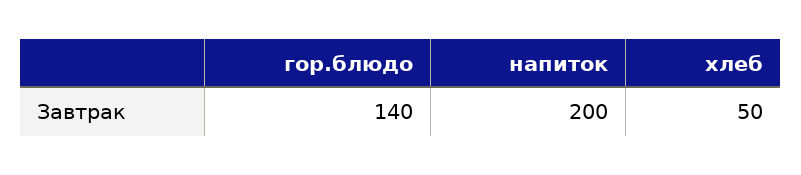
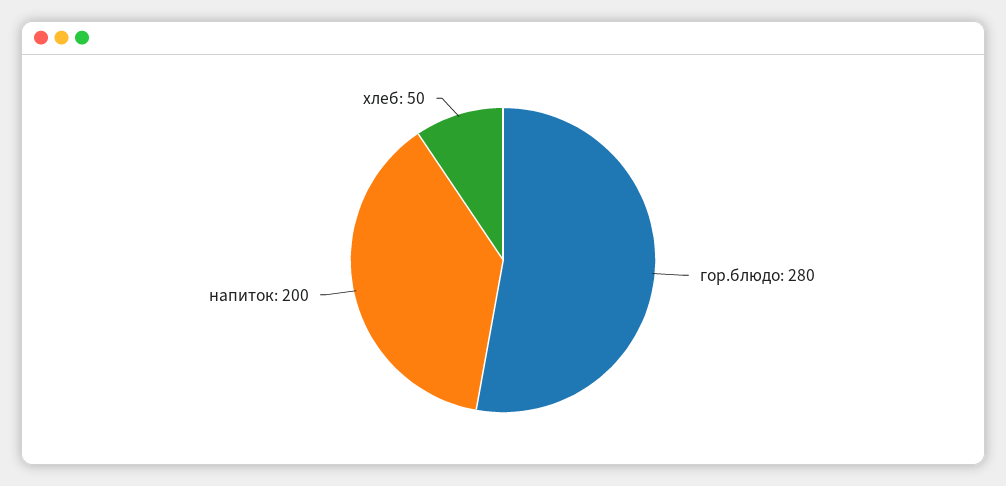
  {
-   "гор.блюдо": 140,
+   "гор.блюдо": 280,
    "напиток": 200,
    "хлеб": 50
  }

